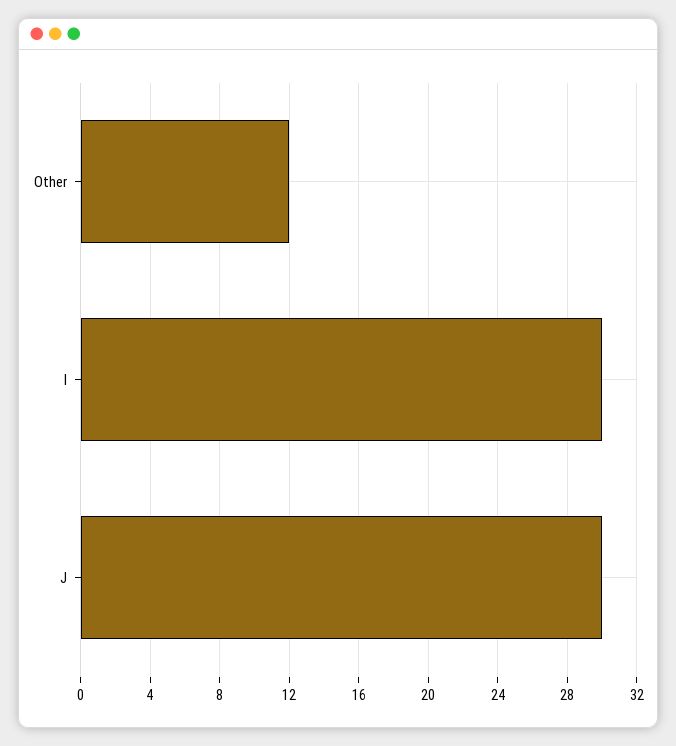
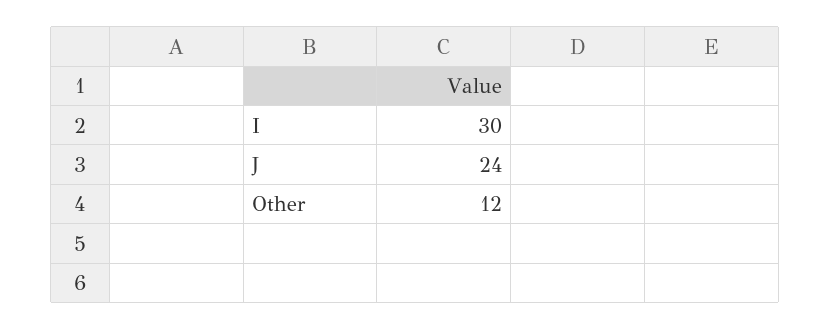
  {
    "Other": 12,
    "I": 30,
-   "J": 30
+   "J": 24
  }

